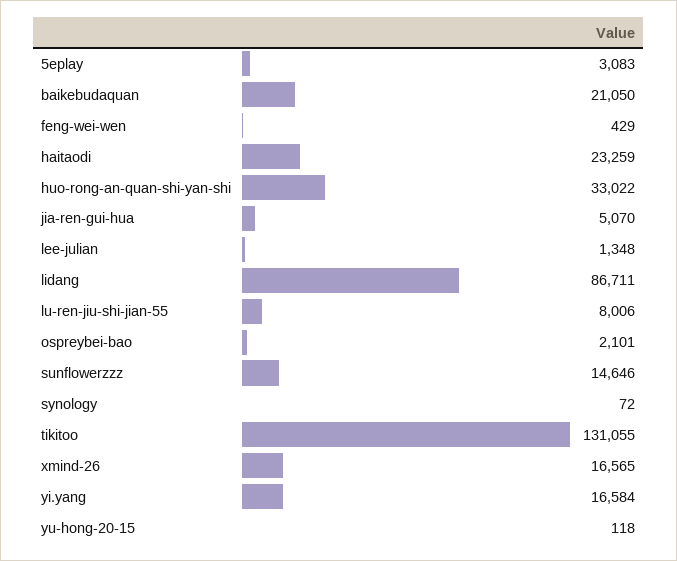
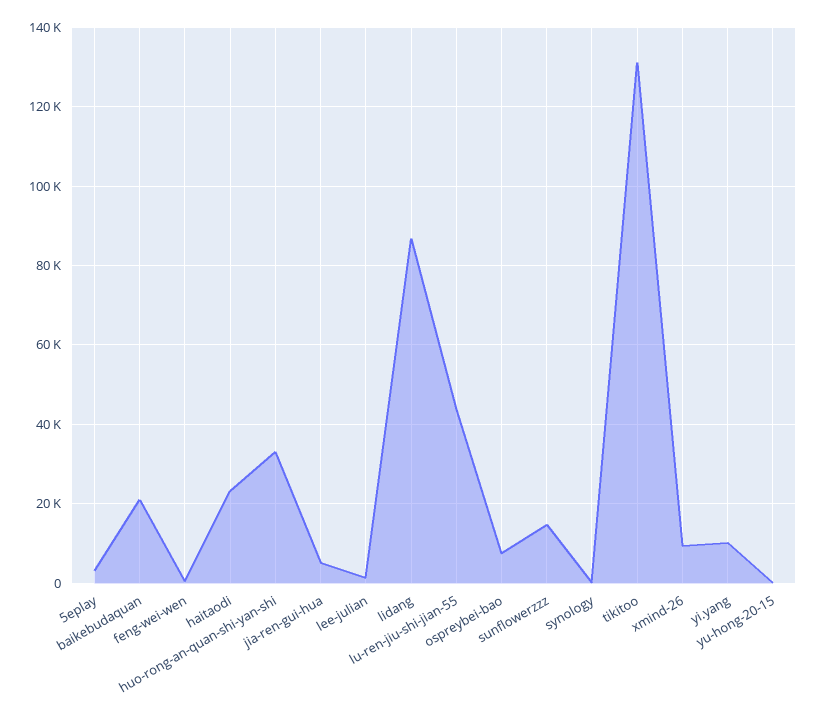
  {
    "5eplay": 3083,
    "baikebudaquan": 21050,
    "feng-wei-wen": 429,
    "haitaodi": 23259,
    "huo-rong-an-quan-shi-yan-shi": 33022,
    "jia-ren-gui-hua": 5070,
    "lee-julian": 1348,
    "lidang": 86711,
-   "lu-ren-jiu-shi-jian-55": 8006,
+   "lu-ren-jiu-shi-jian-55": 44000,
-   "ospreybei-bao": 2101,
+   "ospreybei-bao": 8000,
    "sunflowerzzz": 14646,
    "synology": 72,
    "tikitoo": 131055,
-   "xmind-26": 16565,
+   "xmind-26": 10000,
-   "yi.yang": 16584,
+   "yi.yang": 10000,
    "yu-hong-20-15": 118
  }

